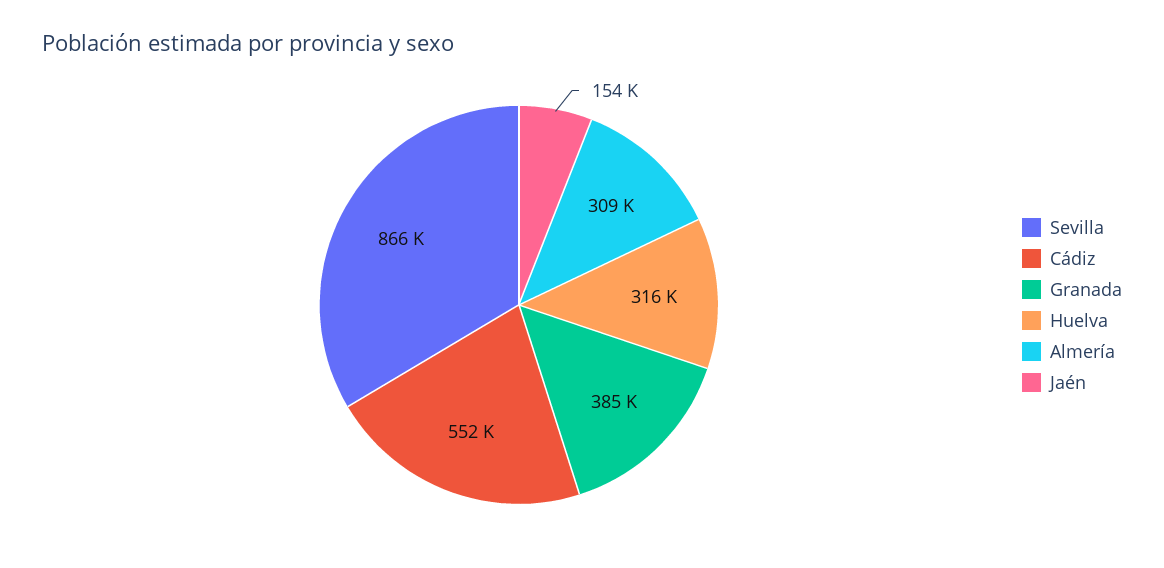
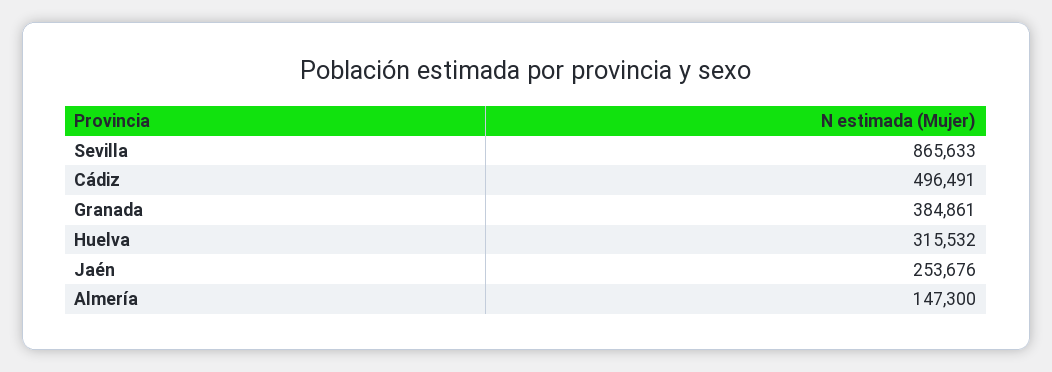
  {
    "Sevilla": 865633,
-   "Cádiz": 552000,
+   "Cádiz": 496491,
    "Granada": 384861,
    "Huelva": 315532,
-   "Almería": 309000,
+   "Almería": 147300,
-   "Jaén": 154000
+   "Jaén": 253676
  }

